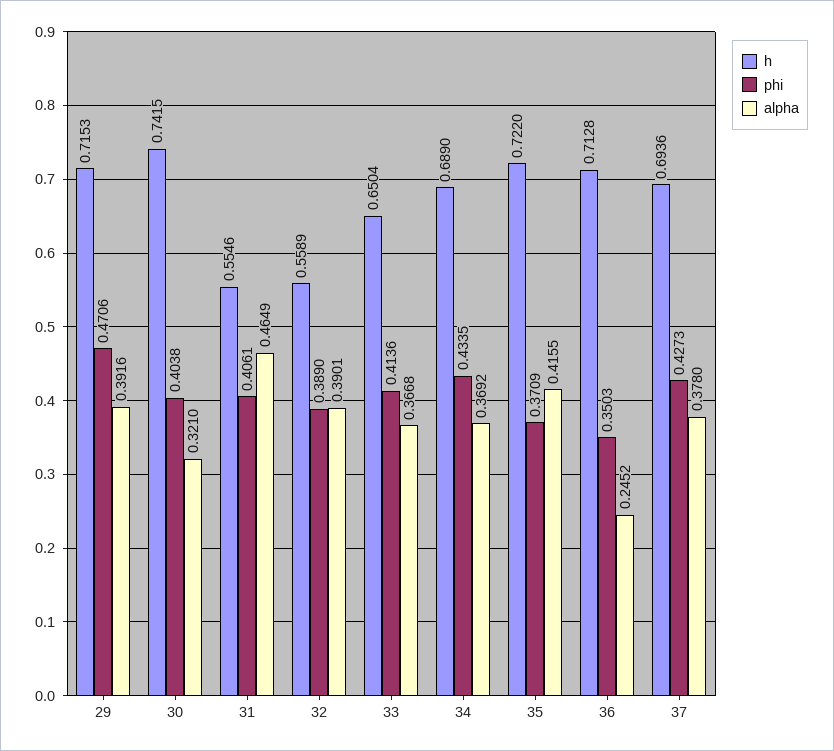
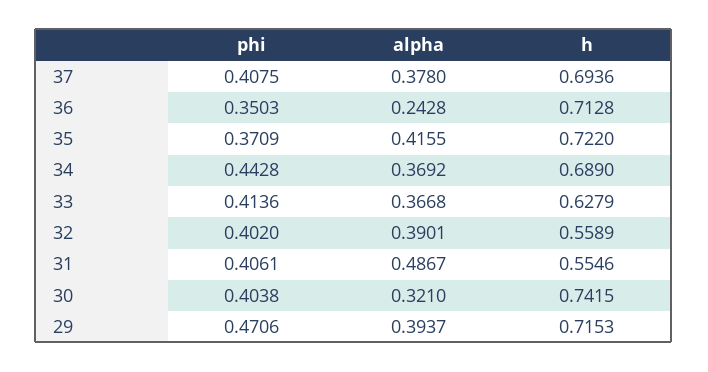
  {
    "h": {
      "29": 0.7153,
      "30": 0.7415,
      "31": 0.5546,
      "32": 0.5589,
-     "33": 0.6504,
+     "33": 0.6279,
      "34": 0.689,
      "35": 0.722,
      "36": 0.7128,
      "37": 0.6936
    },
    "phi": {
      "29": 0.4706,
      "30": 0.4038,
      "31": 0.4061,
-     "32": 0.389,
+     "32": 0.402,
      "33": 0.4136,
-     "34": 0.4335,
+     "34": 0.4428,
      "35": 0.3709,
      "36": 0.3503,
-     "37": 0.4273
+     "37": 0.4075
    },
    "alpha": {
-     "29": 0.3916,
+     "29": 0.3937,
      "30": 0.321,
-     "31": 0.4649,
+     "31": 0.4867,
      "32": 0.3901,
      "33": 0.3668,
      "34": 0.3692,
      "35": 0.4155,
-     "36": 0.2452,
+     "36": 0.2428,
      "37": 0.378
    }
  }

